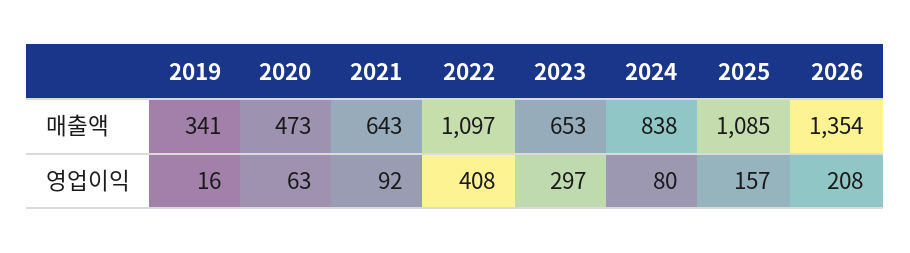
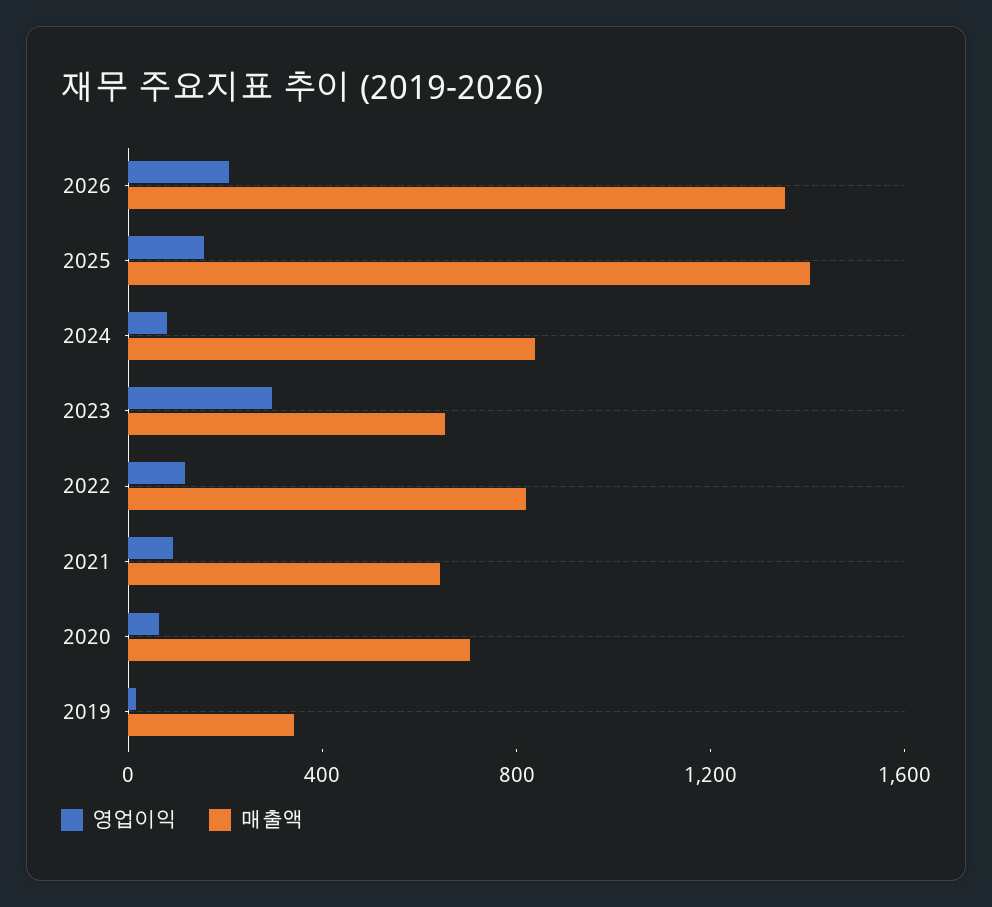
  {
    "매출액": {
      "2019": 341,
-     "2020": 473,
+     "2020": 700,
      "2021": 643,
-     "2022": 1097,
+     "2022": 800,
      "2023": 653,
      "2024": 838,
-     "2025": 1085,
+     "2025": 1400,
      "2026": 1354
    },
    "영업이익": {
      "2019": 16,
      "2020": 63,
      "2021": 92,
-     "2022": 408,
+     "2022": 100,
      "2023": 297,
      "2024": 80,
      "2025": 157,
      "2026": 208
    }
  }

